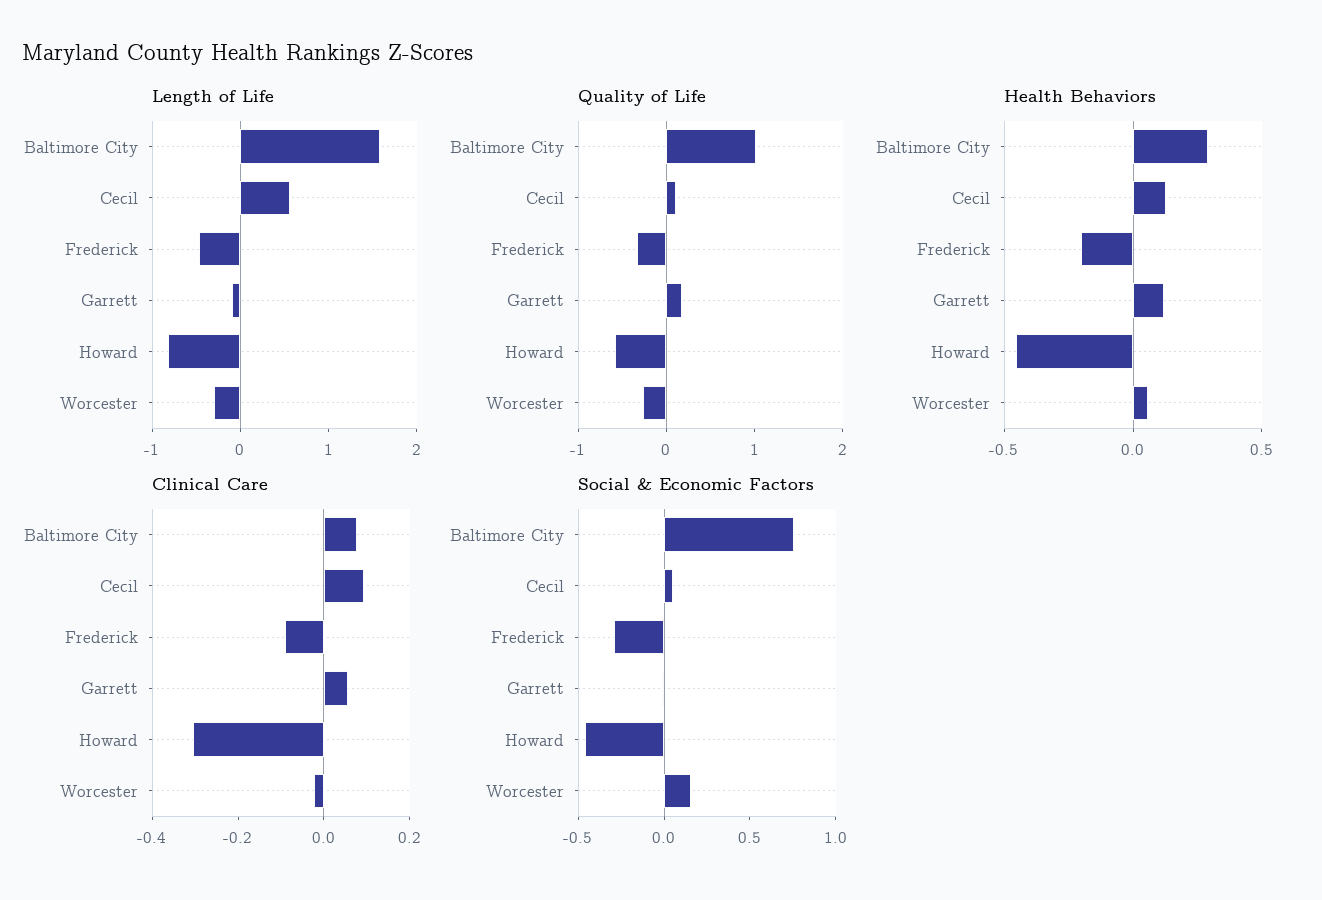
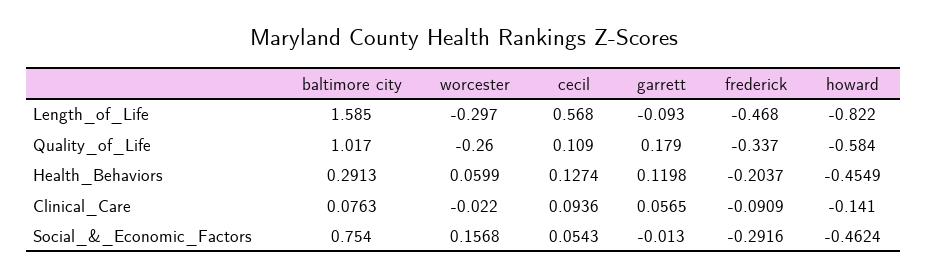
  {
    "Length of Life": {
      "Baltimore City": 1.585,
      "Cecil": 0.568,
      "Frederick": -0.468,
      "Garrett": -0.093,
      "Howard": -0.822,
      "Worcester": -0.297
    },
    "Quality of Life": {
      "Baltimore City": 1.017,
      "Cecil": 0.109,
      "Frederick": -0.337,
      "Garrett": 0.179,
      "Howard": -0.584,
      "Worcester": -0.26
    },
    "Health Behaviors": {
      "Baltimore City": 0.2913,
      "Cecil": 0.1274,
      "Frederick": -0.2037,
      "Garrett": 0.1198,
      "Howard": -0.4549,
      "Worcester": 0.0599
    },
    "Clinical Care": {
      "Baltimore City": 0.0763,
      "Cecil": 0.0936,
      "Frederick": -0.0909,
      "Garrett": 0.0565,
-     "Howard": -0.3,
+     "Howard": -0.141,
      "Worcester": -0.022
    },
    "Social & Economic Factors": {
      "Baltimore City": 0.754,
      "Cecil": 0.0543,
      "Frederick": -0.2916,
      "Garrett": -0.013,
      "Howard": -0.4624,
      "Worcester": 0.1568
    }
  }

